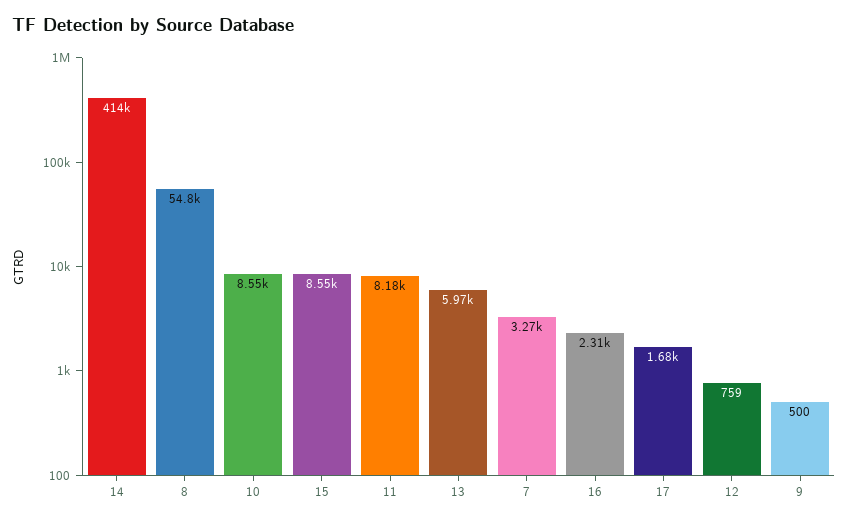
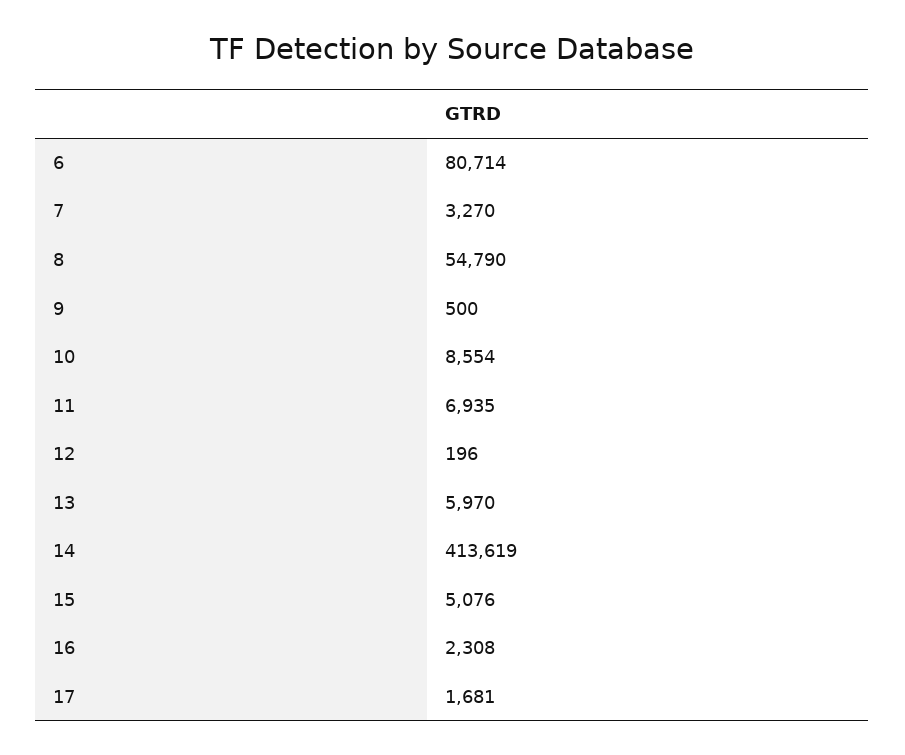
  {
    "14": 413619,
    "8": 54790,
    "10": 8554,
-   "15": 8550,
+   "15": 5076,
-   "11": 8180,
+   "11": 6935,
    "13": 5970,
    "7": 3270,
    "16": 2308,
    "17": 1681,
-   "12": 759,
+   "12": 196,
-   "9": 500
+   "9": 500,
+   "6": 80714
  }

